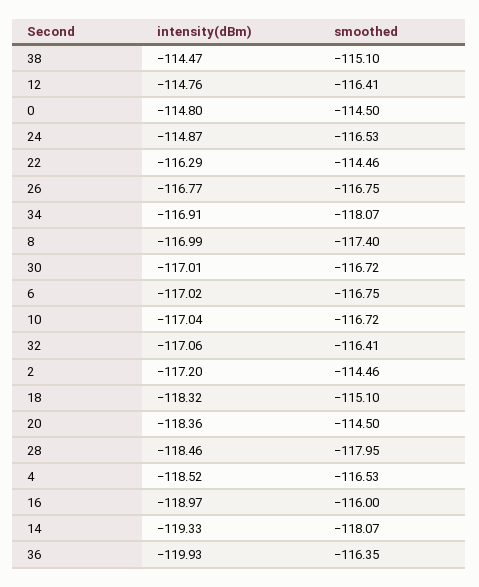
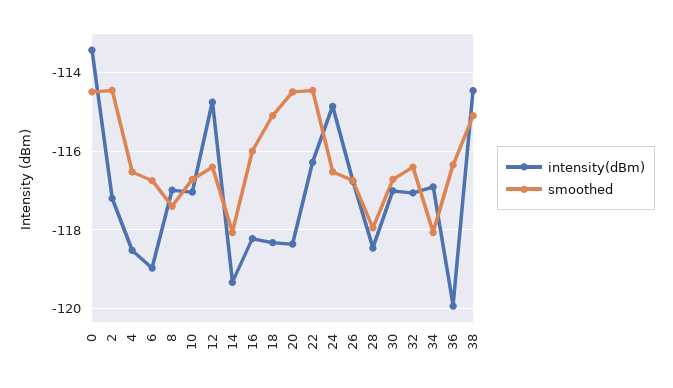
  {
    "intensity(dBm)": {
      "38": -114.47,
      "12": -114.76,
-     "0": -114.8,
+     "0": -113.4,
      "24": -114.87,
      "22": -116.29,
      "26": -116.77,
      "34": -116.91,
      "8": -116.99,
      "30": -117.01,
-     "6": -117.02,
+     "6": -119,
      "10": -117.04,
      "32": -117.06,
      "2": -117.2,
      "18": -118.32,
      "20": -118.36,
      "28": -118.46,
      "4": -118.52,
-     "16": -118.97,
+     "16": -118.2,
      "14": -119.33,
      "36": -119.93
    },
    "smoothed": {
      "38": -115.1,
      "12": -116.41,
      "0": -114.5,
      "24": -116.53,
      "22": -114.46,
      "26": -116.75,
      "34": -118.07,
      "8": -117.4,
      "30": -116.72,
      "6": -116.75,
      "10": -116.72,
      "32": -116.41,
      "2": -114.46,
      "18": -115.1,
      "20": -114.5,
      "28": -117.95,
      "4": -116.53,
      "16": -116,
      "14": -118.07,
      "36": -116.35
    }
  }

